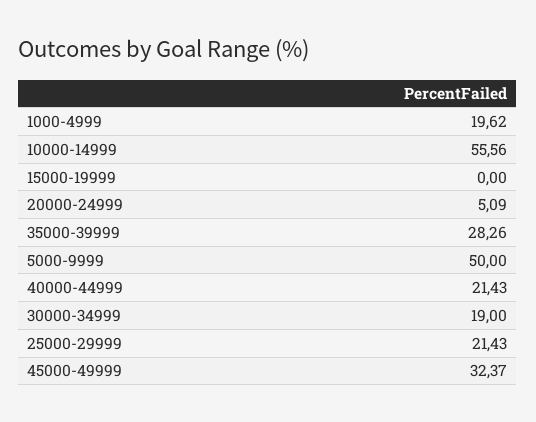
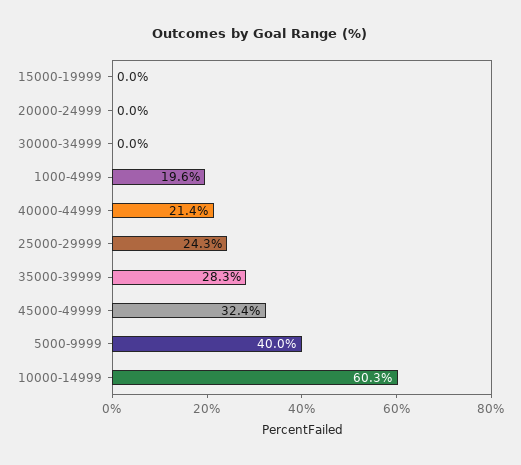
  {
    "1000-4999": 19.62,
-   "10000-14999": 55.56,
+   "10000-14999": 60.3,
    "15000-19999": 0,
-   "20000-24999": 5.09,
+   "20000-24999": 0,
    "35000-39999": 28.26,
-   "5000-9999": 50,
+   "5000-9999": 40,
    "40000-44999": 21.43,
-   "30000-34999": 19,
+   "30000-34999": 0,
-   "25000-29999": 21.43,
+   "25000-29999": 24.3,
    "45000-49999": 32.37
  }

